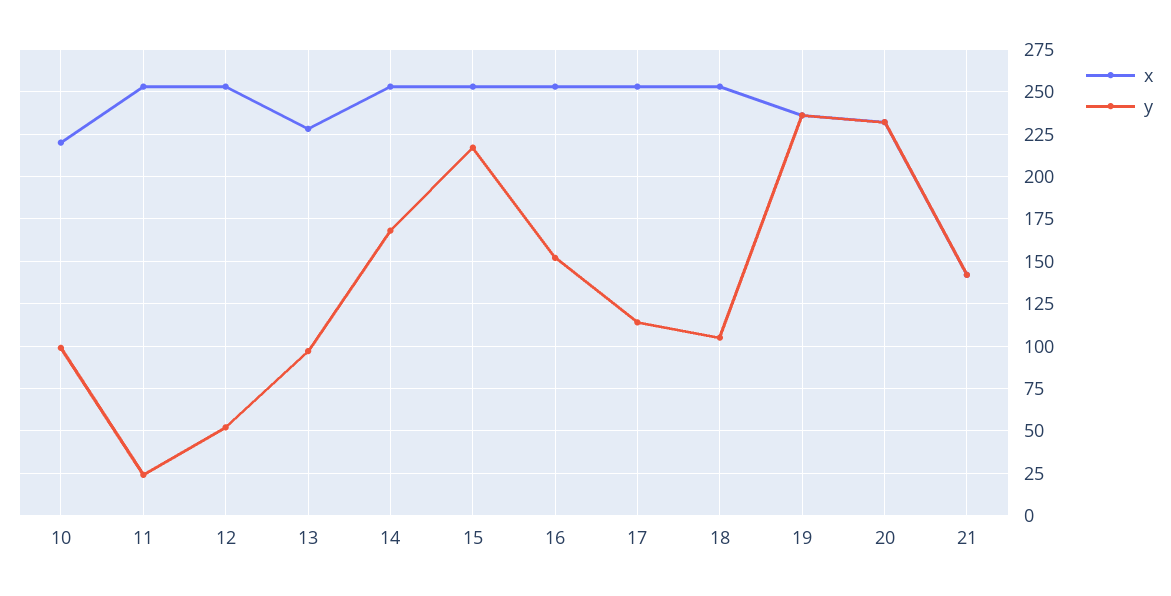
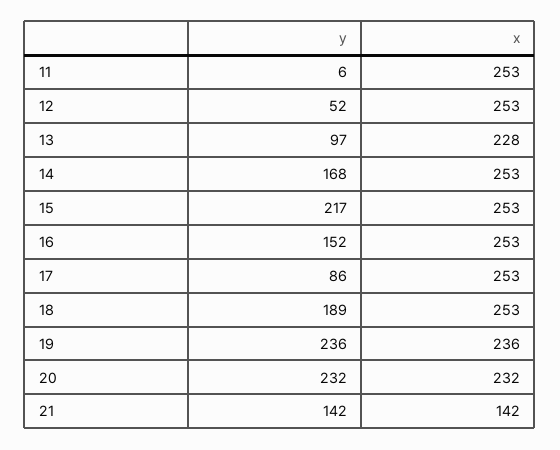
  {
    "x": {
-     "10": 220,
      "11": 253,
      "12": 253,
      "13": 228,
      "14": 253,
      "15": 253,
      "16": 253,
      "17": 253,
      "18": 253,
      "19": 236,
      "20": 232,
      "21": 142
    },
    "y": {
-     "10": 100,
-     "11": 25,
+     "11": 6,
      "12": 52,
      "13": 97,
      "14": 168,
      "15": 217,
      "16": 152,
-     "17": 115,
+     "17": 86,
-     "18": 105,
+     "18": 189,
      "19": 236,
      "20": 232,
      "21": 142
    }
  }

